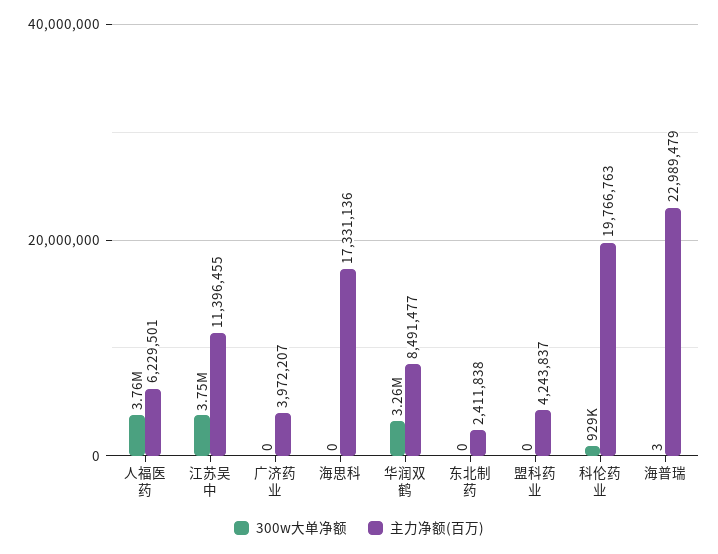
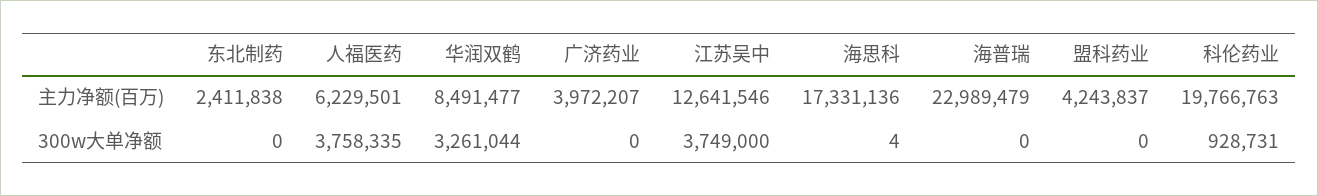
  {
    "300w大单净额": {
      "人福医药": 3758335,
      "江苏吴中": 3749000,
      "广济药业": 0,
-     "海思科": 0,
+     "海思科": 4,
      "华润双鹤": 3261044,
      "东北制药": 0,
      "盟科药业": 0,
      "科伦药业": 928731,
-     "海普瑞": 3
+     "海普瑞": 0
    },
    "主力净额(百万)": {
      "人福医药": 6229501,
-     "江苏吴中": 11396455,
+     "江苏吴中": 12641546,
      "广济药业": 3972207,
      "海思科": 17331136,
      "华润双鹤": 8491477,
      "东北制药": 2411838,
      "盟科药业": 4243837,
      "科伦药业": 19766763,
      "海普瑞": 22989479
    }
  }

